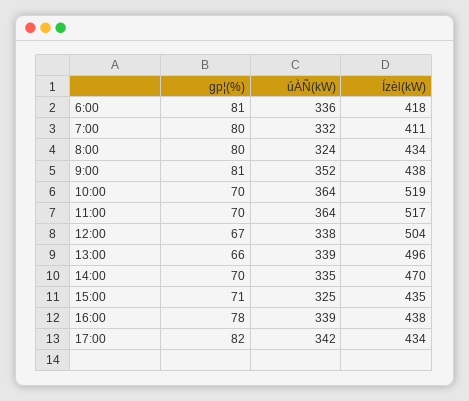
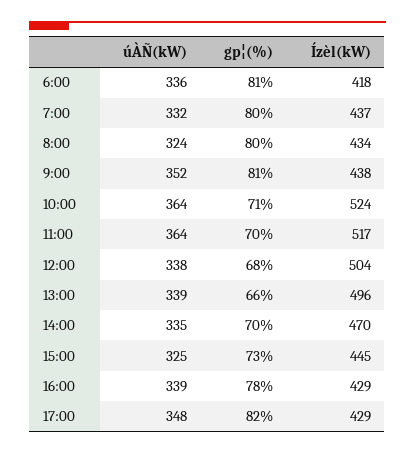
  {
    "gp¦(%)": {
      "6:00": 81,
      "7:00": 80,
      "8:00": 80,
      "9:00": 81,
-     "10:00": 70,
+     "10:00": 71,
      "11:00": 70,
-     "12:00": 67,
+     "12:00": 68,
      "13:00": 66,
      "14:00": 70,
-     "15:00": 71,
+     "15:00": 73,
      "16:00": 78,
      "17:00": 82
    },
    "úÀÑ(kW)": {
      "6:00": 336,
      "7:00": 332,
      "8:00": 324,
      "9:00": 352,
      "10:00": 364,
      "11:00": 364,
      "12:00": 338,
      "13:00": 339,
      "14:00": 335,
      "15:00": 325,
      "16:00": 339,
-     "17:00": 342
+     "17:00": 348
    },
    "Ízèl(kW)": {
      "6:00": 418,
-     "7:00": 411,
+     "7:00": 437,
      "8:00": 434,
      "9:00": 438,
-     "10:00": 519,
+     "10:00": 524,
      "11:00": 517,
      "12:00": 504,
      "13:00": 496,
      "14:00": 470,
-     "15:00": 435,
+     "15:00": 445,
-     "16:00": 438,
+     "16:00": 429,
-     "17:00": 434
+     "17:00": 429
    }
  }

